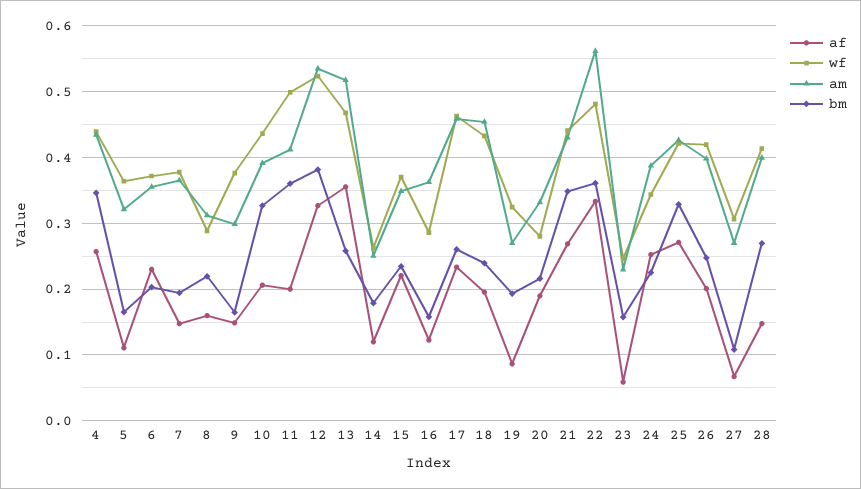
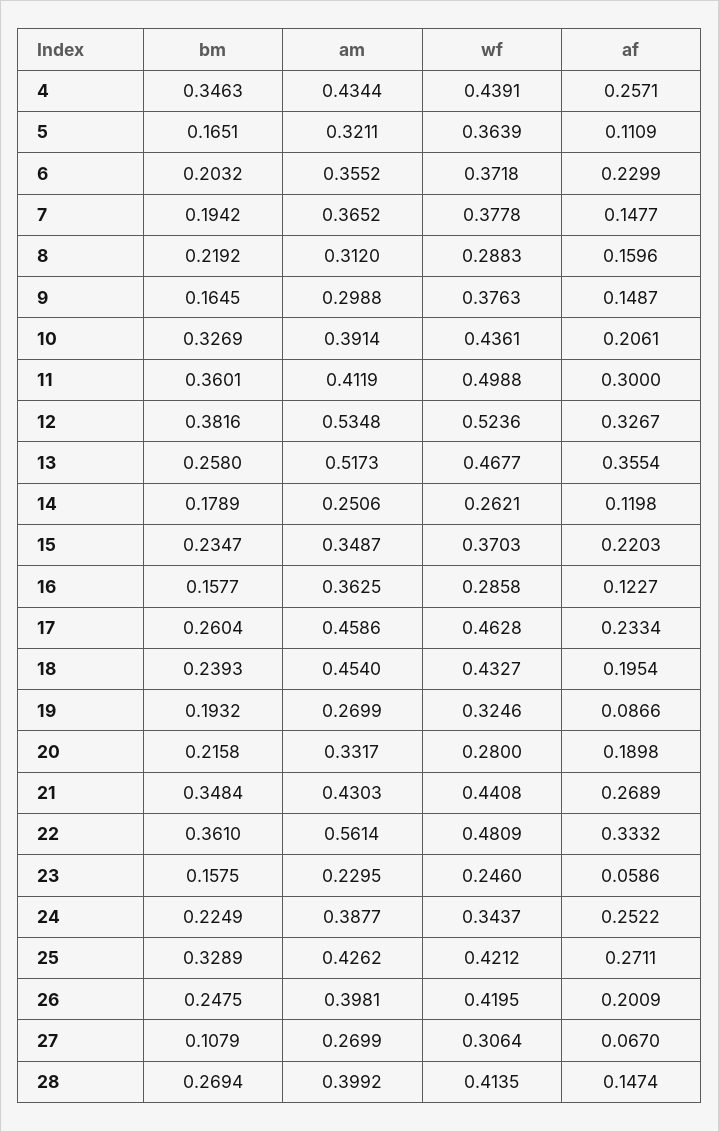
  {
    "af": {
      "4": 0.2571,
      "5": 0.1109,
      "6": 0.2299,
      "7": 0.1477,
      "8": 0.1596,
      "9": 0.1487,
      "10": 0.2061,
-     "11": 0.2,
+     "11": 0.3,
      "12": 0.3267,
      "13": 0.3554,
      "14": 0.1198,
      "15": 0.2203,
      "16": 0.1227,
      "17": 0.2334,
      "18": 0.1954,
      "19": 0.0866,
      "20": 0.1898,
      "21": 0.2689,
      "22": 0.3332,
      "23": 0.0586,
      "24": 0.2522,
      "25": 0.2711,
      "26": 0.2009,
      "27": 0.067,
      "28": 0.1474
    },
    "wf": {
      "4": 0.4391,
      "5": 0.3639,
      "6": 0.3718,
      "7": 0.3778,
      "8": 0.2883,
      "9": 0.3763,
      "10": 0.4361,
      "11": 0.4988,
      "12": 0.5236,
      "13": 0.4677,
      "14": 0.2621,
      "15": 0.3703,
      "16": 0.2858,
      "17": 0.4628,
      "18": 0.4327,
      "19": 0.3246,
      "20": 0.28,
      "21": 0.4408,
      "22": 0.4809,
      "23": 0.246,
      "24": 0.3437,
      "25": 0.4212,
      "26": 0.4195,
      "27": 0.3064,
      "28": 0.4135
    },
    "am": {
      "4": 0.4344,
      "5": 0.3211,
      "6": 0.3552,
      "7": 0.3652,
      "8": 0.312,
      "9": 0.2988,
      "10": 0.3914,
      "11": 0.4119,
      "12": 0.5348,
      "13": 0.5173,
      "14": 0.2506,
      "15": 0.3487,
      "16": 0.3625,
      "17": 0.4586,
      "18": 0.454,
      "19": 0.2699,
      "20": 0.3317,
      "21": 0.4303,
      "22": 0.5614,
      "23": 0.2295,
      "24": 0.3877,
      "25": 0.4262,
      "26": 0.3981,
      "27": 0.2699,
      "28": 0.3992
    },
    "bm": {
      "4": 0.3463,
      "5": 0.1651,
      "6": 0.2032,
      "7": 0.1942,
      "8": 0.2192,
      "9": 0.1645,
      "10": 0.3269,
      "11": 0.3601,
      "12": 0.3816,
      "13": 0.258,
      "14": 0.1789,
      "15": 0.2347,
      "16": 0.1577,
      "17": 0.2604,
      "18": 0.2393,
      "19": 0.1932,
      "20": 0.2158,
      "21": 0.3484,
      "22": 0.361,
      "23": 0.1575,
      "24": 0.2249,
      "25": 0.3289,
      "26": 0.2475,
      "27": 0.1079,
      "28": 0.2694
    }
  }

